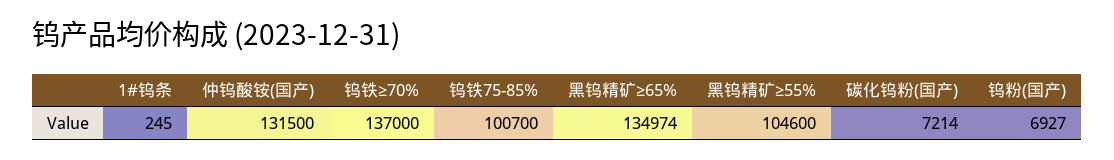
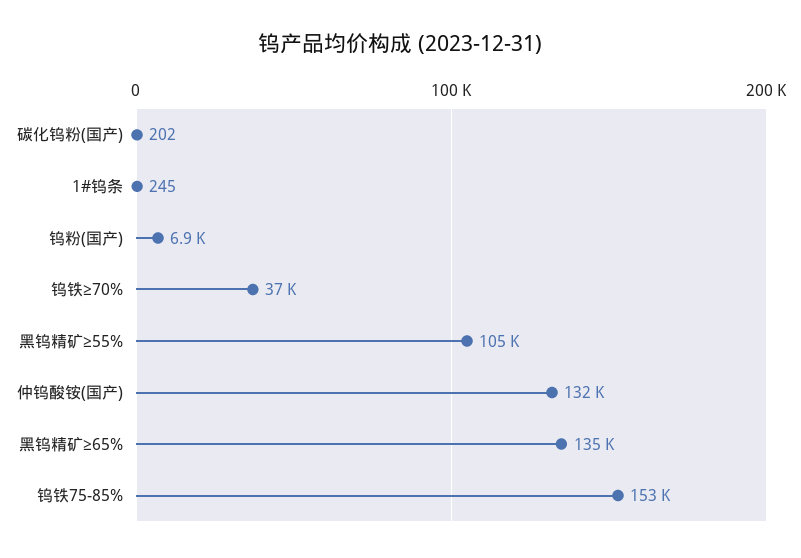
  {
    "1#钨条": 245,
    "仲钨酸铵(国产)": 131500,
-   "钨铁≥70%": 137000,
+   "钨铁≥70%": 37000,
-   "钨铁75-85%": 100700,
+   "钨铁75-85%": 153000,
    "黑钨精矿≥65%": 134974,
    "黑钨精矿≥55%": 104600,
-   "碳化钨粉(国产)": 7214,
+   "碳化钨粉(国产)": 202,
    "钨粉(国产)": 6927
  }

